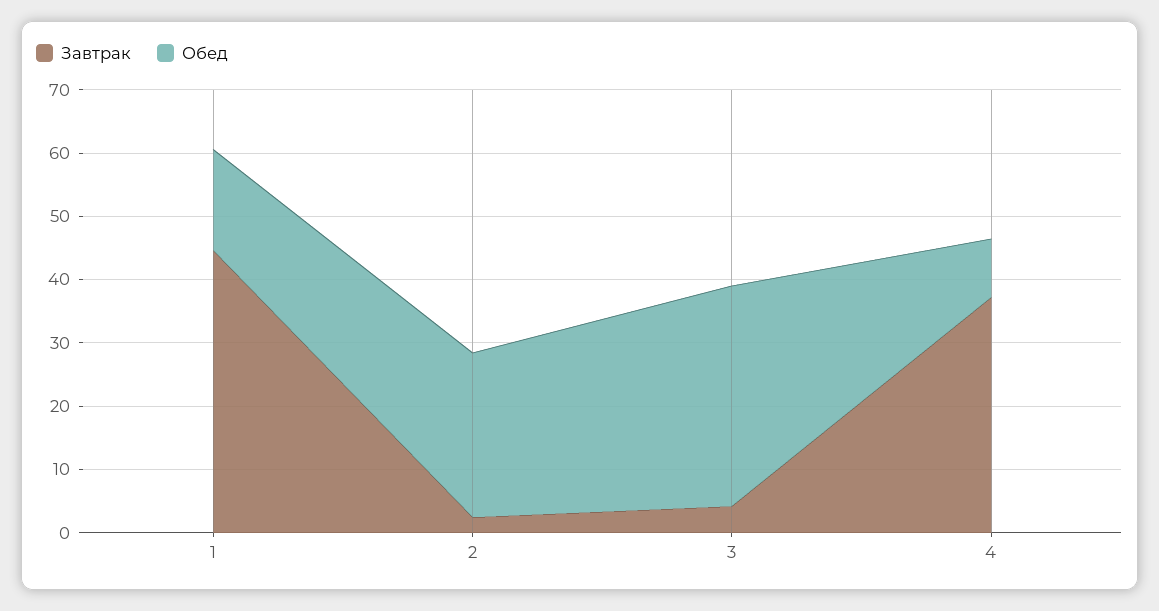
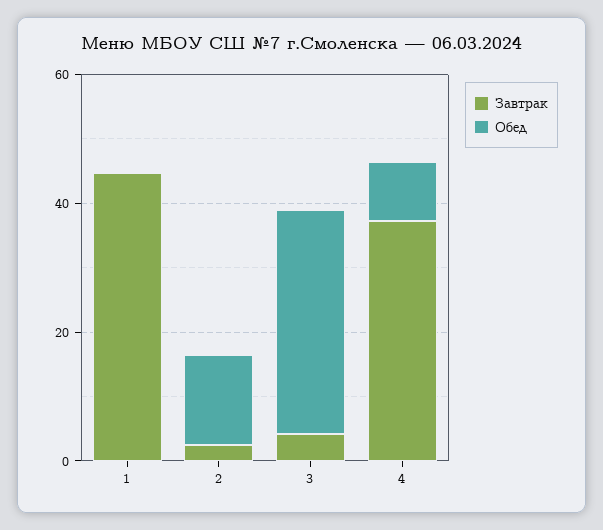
  {
    "Завтрак": {
      "1": 44,
      "2": 2,
      "3": 4,
      "4": 38
    },
    "Обед": {
-     "1": 16,
+     "1": 0,
-     "2": 26,
+     "2": 15,
      "3": 34,
      "4": 10
    }
  }

